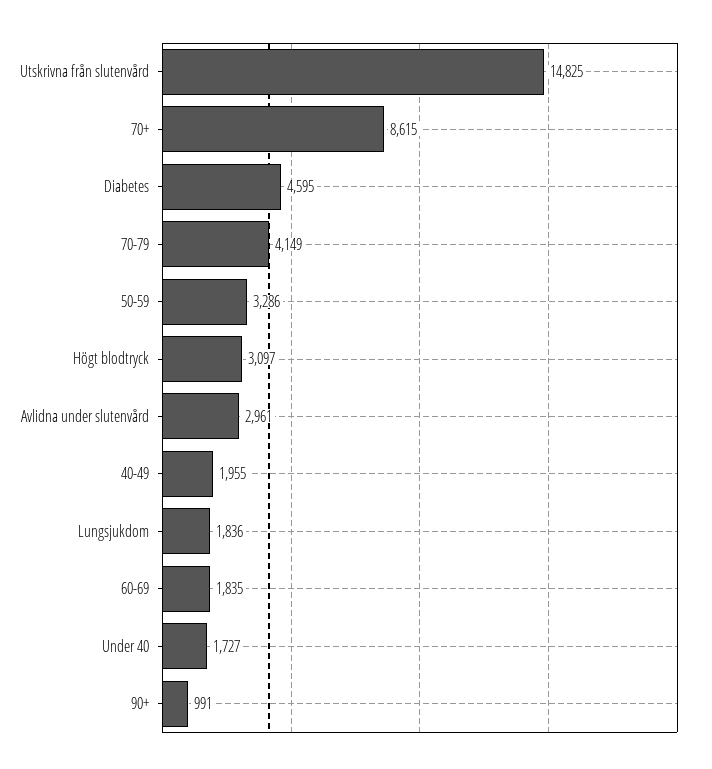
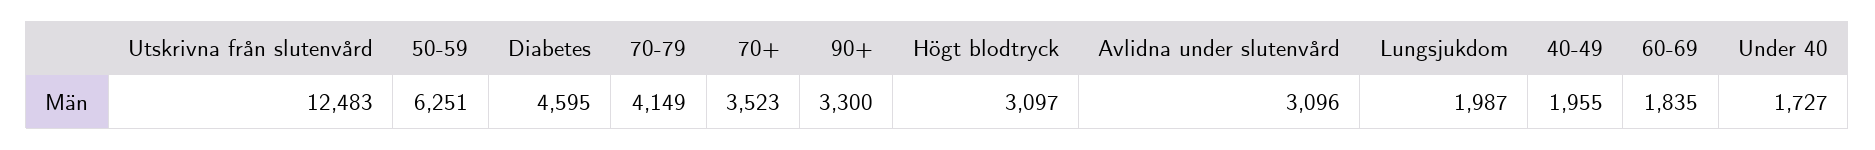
  {
-   "Utskrivna från slutenvård": 14825,
+   "Utskrivna från slutenvård": 12483,
-   "70+": 8615,
+   "70+": 3523,
    "Diabetes": 4595,
    "70-79": 4149,
-   "50-59": 3286,
+   "50-59": 6251,
    "Högt blodtryck": 3097,
-   "Avlidna under slutenvård": 2961,
+   "Avlidna under slutenvård": 3096,
    "40-49": 1955,
-   "Lungsjukdom": 1836,
+   "Lungsjukdom": 1987,
    "60-69": 1835,
    "Under 40": 1727,
-   "90+": 991
+   "90+": 3300
  }

